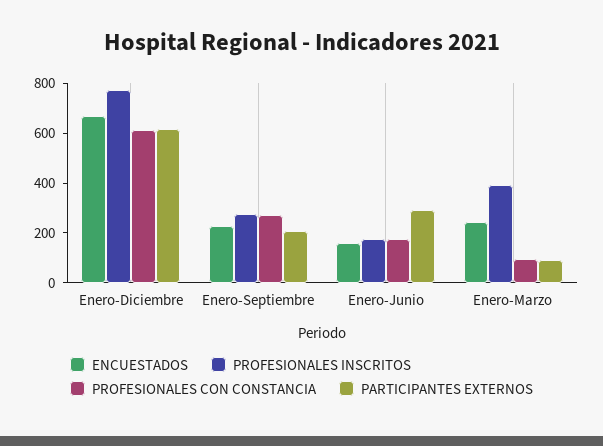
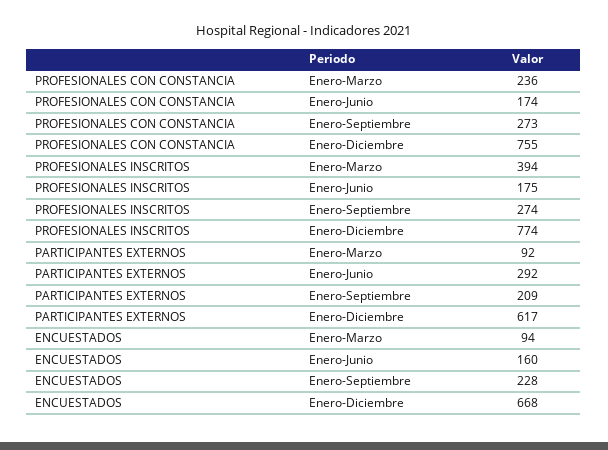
  {
    "ENCUESTADOS": {
      "Enero-Diciembre": 668,
      "Enero-Septiembre": 228,
      "Enero-Junio": 160,
-     "Enero-Marzo": 250
+     "Enero-Marzo": 94
    },
    "PROFESIONALES INSCRITOS": {
      "Enero-Diciembre": 774,
      "Enero-Septiembre": 274,
      "Enero-Junio": 175,
      "Enero-Marzo": 394
    },
    "PROFESIONALES CON CONSTANCIA": {
-     "Enero-Diciembre": 600,
+     "Enero-Diciembre": 755,
      "Enero-Septiembre": 273,
      "Enero-Junio": 174,
-     "Enero-Marzo": 100
+     "Enero-Marzo": 236
    },
    "PARTICIPANTES EXTERNOS": {
      "Enero-Diciembre": 617,
      "Enero-Septiembre": 209,
      "Enero-Junio": 292,
      "Enero-Marzo": 92
    }
  }

